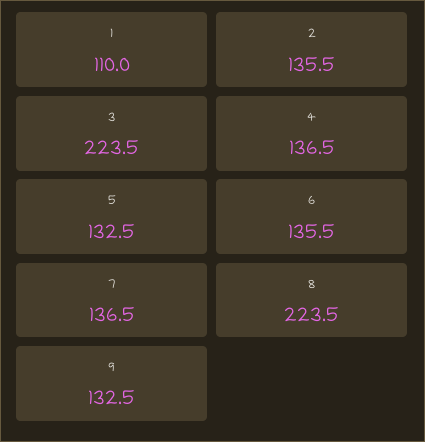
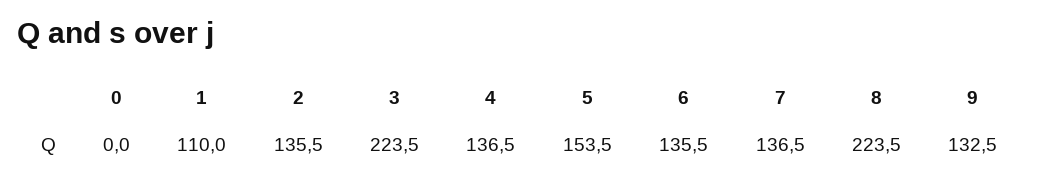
  {
    "1": 110,
    "2": 135.5,
    "3": 223.5,
    "4": 136.5,
-   "5": 132.5,
+   "5": 153.5,
    "6": 135.5,
    "7": 136.5,
    "8": 223.5,
-   "9": 132.5
+   "9": 132.5,
+   "0": 0
  }

